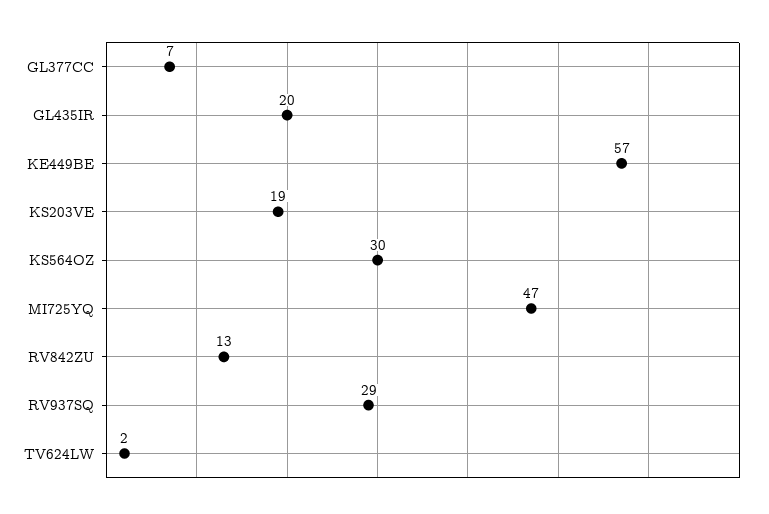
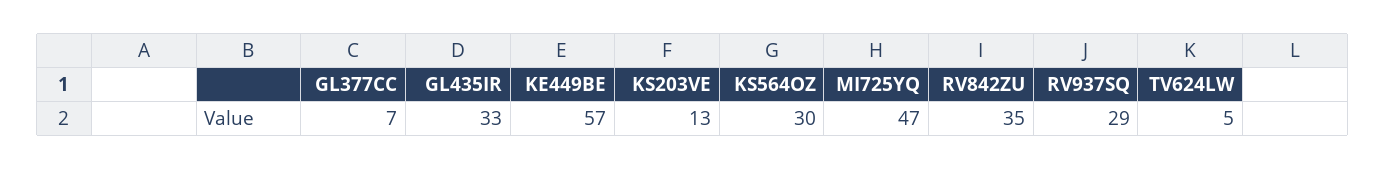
  {
    "GL377CC": 7,
-   "GL435IR": 20,
+   "GL435IR": 33,
    "KE449BE": 57,
-   "KS203VE": 19,
+   "KS203VE": 13,
    "KS564OZ": 30,
    "MI725YQ": 47,
-   "RV842ZU": 13,
+   "RV842ZU": 35,
    "RV937SQ": 29,
-   "TV624LW": 2
+   "TV624LW": 5
  }

